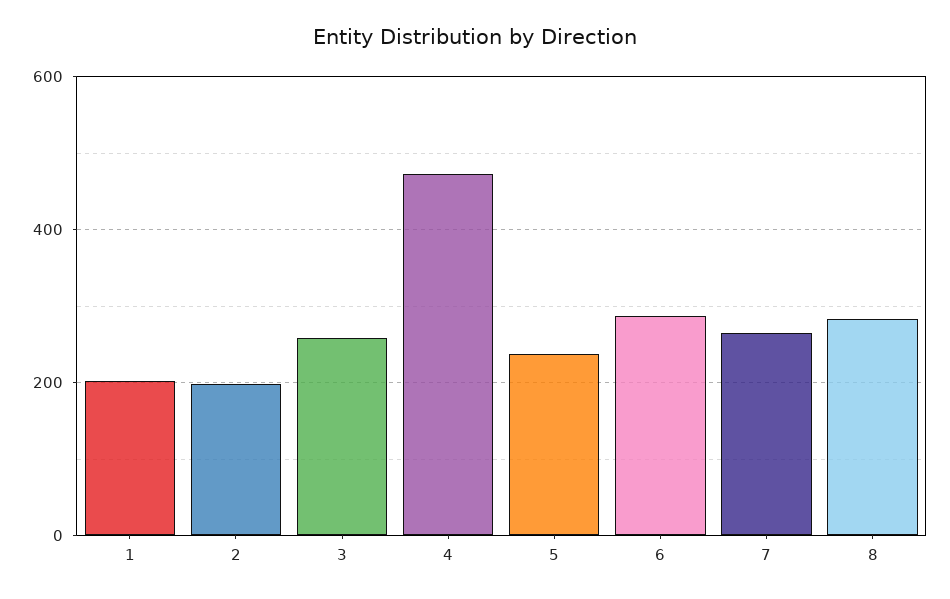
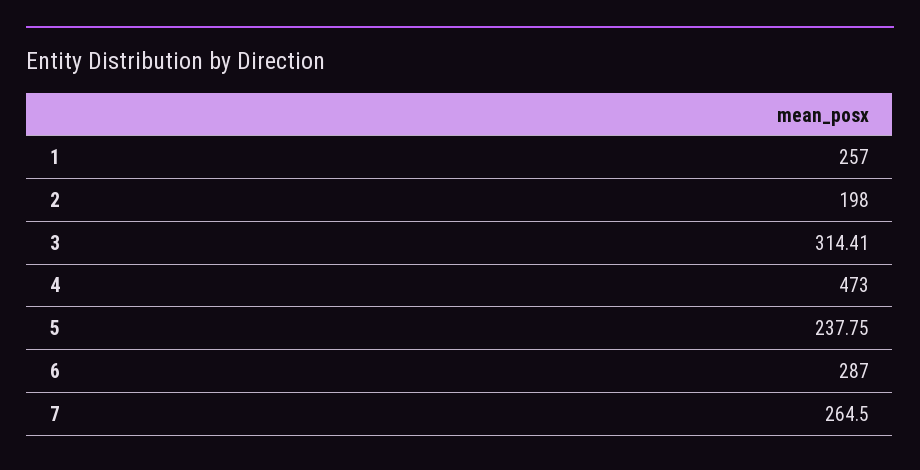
  {
-   "1": 200,
+   "1": 257,
    "2": 198,
-   "3": 260,
+   "3": 314.41,
    "4": 473,
    "5": 237.75,
    "6": 287,
-   "7": 264.5,
+   "7": 264.5
-   "8": 280
  }

